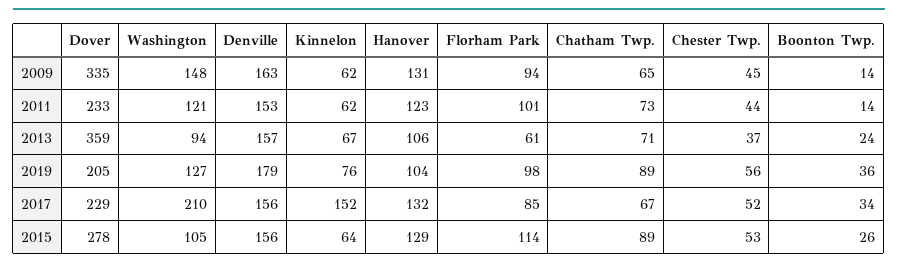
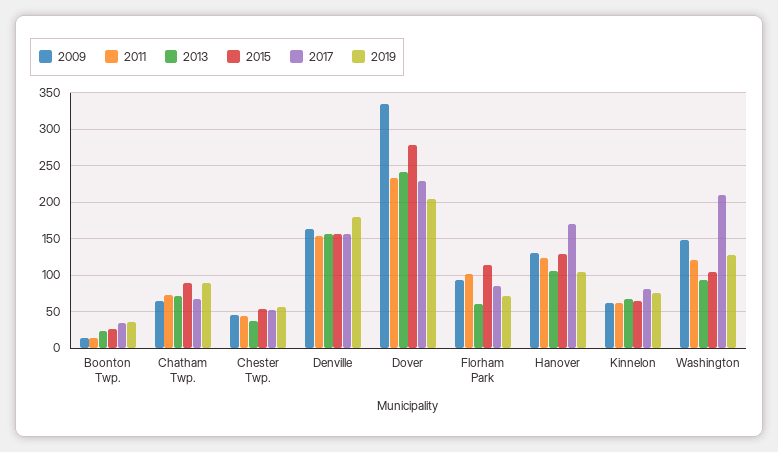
  {
    "2009": {
      "Dover": 335,
      "Washington": 148,
      "Denville": 163,
      "Kinnelon": 62,
      "Hanover": 131,
      "Florham Park": 94,
      "Chatham Twp.": 65,
      "Chester Twp.": 45,
      "Boonton Twp.": 14
    },
    "2011": {
      "Dover": 233,
      "Washington": 121,
      "Denville": 153,
      "Kinnelon": 62,
      "Hanover": 123,
      "Florham Park": 101,
      "Chatham Twp.": 73,
      "Chester Twp.": 44,
      "Boonton Twp.": 14
    },
    "2013": {
-     "Dover": 359,
+     "Dover": 240,
      "Washington": 94,
      "Denville": 157,
      "Kinnelon": 67,
      "Hanover": 106,
      "Florham Park": 61,
      "Chatham Twp.": 71,
      "Chester Twp.": 37,
      "Boonton Twp.": 24
    },
    "2019": {
      "Dover": 205,
      "Washington": 127,
      "Denville": 179,
      "Kinnelon": 76,
      "Hanover": 104,
-     "Florham Park": 98,
+     "Florham Park": 70,
      "Chatham Twp.": 89,
      "Chester Twp.": 56,
      "Boonton Twp.": 36
    },
    "2017": {
      "Dover": 229,
      "Washington": 210,
      "Denville": 156,
-     "Kinnelon": 152,
+     "Kinnelon": 80,
-     "Hanover": 132,
+     "Hanover": 170,
      "Florham Park": 85,
      "Chatham Twp.": 67,
      "Chester Twp.": 52,
      "Boonton Twp.": 34
    },
    "2015": {
      "Dover": 278,
      "Washington": 105,
      "Denville": 156,
      "Kinnelon": 64,
      "Hanover": 129,
      "Florham Park": 114,
      "Chatham Twp.": 89,
      "Chester Twp.": 53,
      "Boonton Twp.": 26
    }
  }

